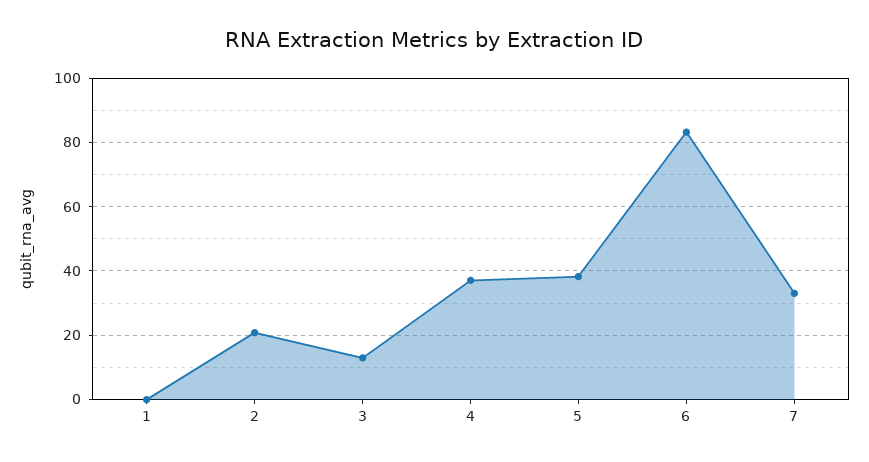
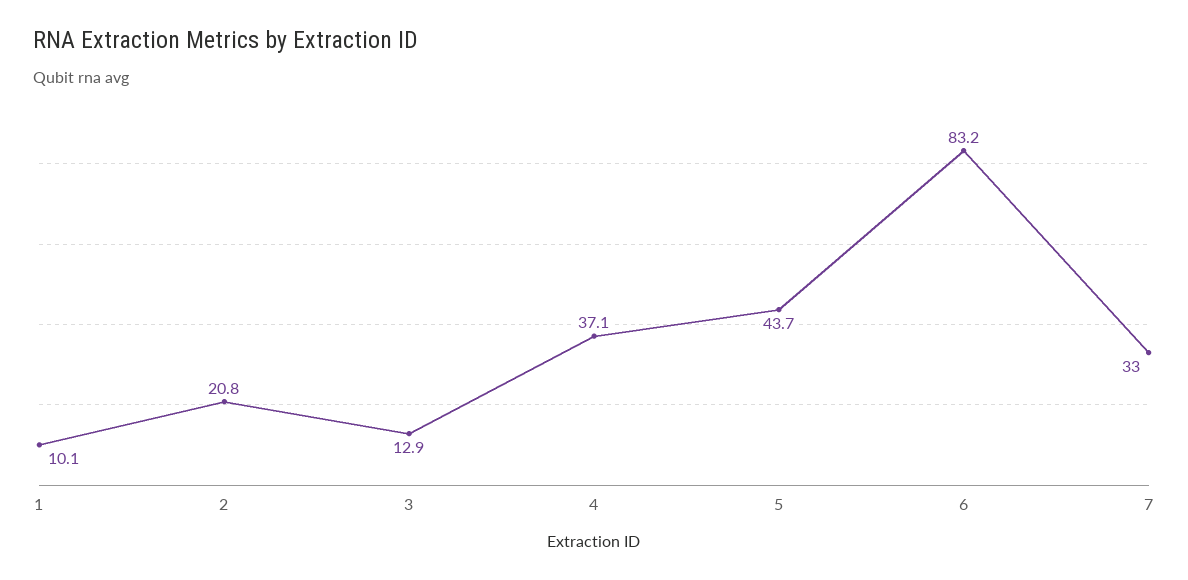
  {
-   "1": 0,
+   "1": 10.1,
    "2": 20.8,
    "3": 12.9,
    "4": 37.1,
-   "5": 38,
+   "5": 43.7,
    "6": 83.2,
    "7": 33
  }

